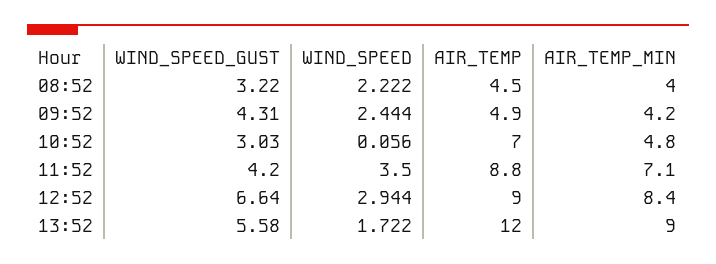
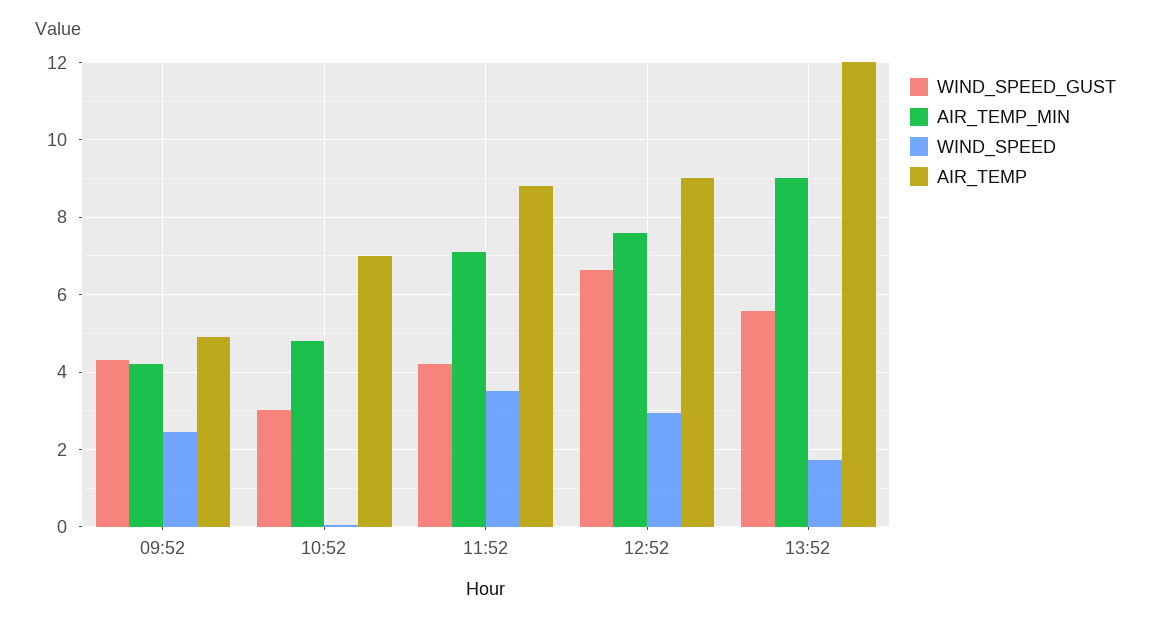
  {
    "WIND_SPEED_GUST": {
-     "08:52": 3.22,
      "09:52": 4.31,
      "10:52": 3.03,
      "11:52": 4.2,
      "12:52": 6.64,
      "13:52": 5.58
    },
    "WIND_SPEED": {
-     "08:52": 2.222,
      "09:52": 2.444,
      "10:52": 0.056,
      "11:52": 3.5,
      "12:52": 2.944,
      "13:52": 1.722
    },
    "AIR_TEMP": {
-     "08:52": 4.5,
      "09:52": 4.9,
      "10:52": 7,
      "11:52": 8.8,
      "12:52": 9,
      "13:52": 12
    },
    "AIR_TEMP_MIN": {
-     "08:52": 4,
      "09:52": 4.2,
      "10:52": 4.8,
      "11:52": 7.1,
-     "12:52": 8.4,
+     "12:52": 7.6,
      "13:52": 9
    }
  }

